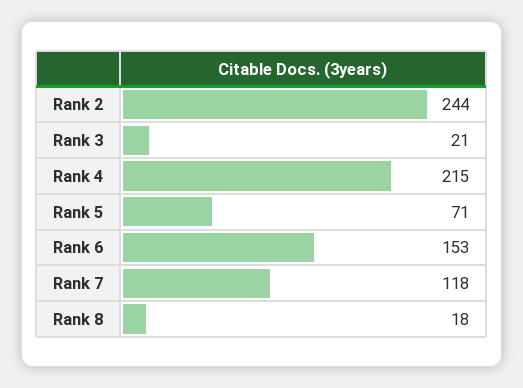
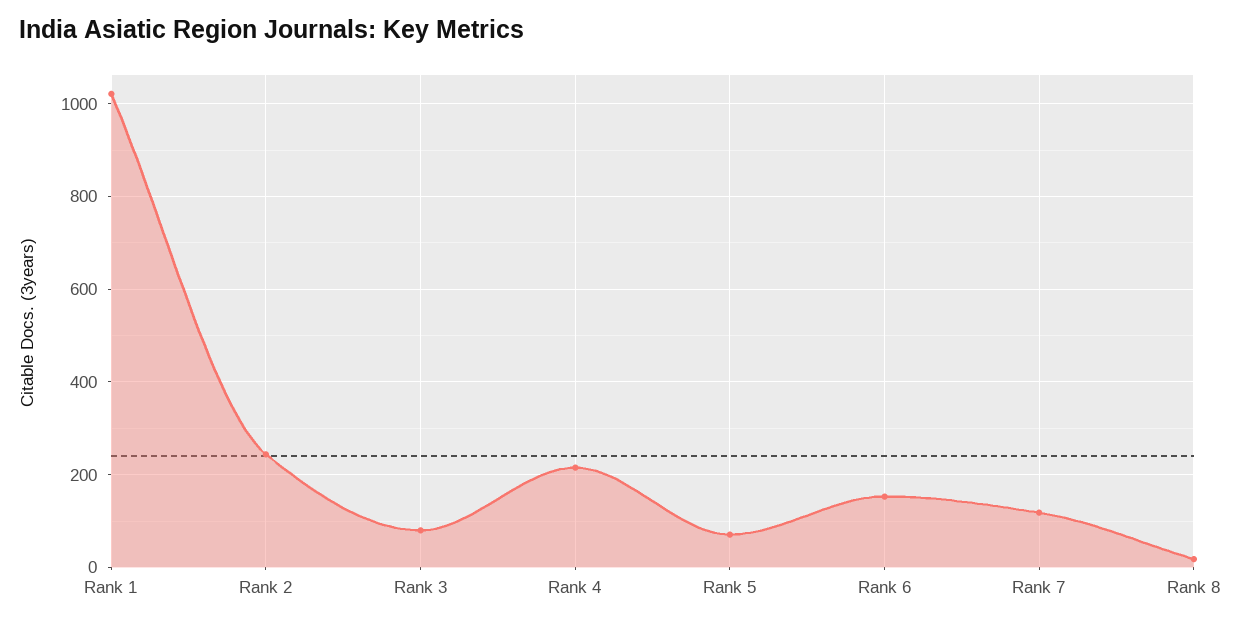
  {
    "Rank 2": 244,
-   "Rank 3": 21,
+   "Rank 3": 80,
    "Rank 4": 215,
    "Rank 5": 71,
    "Rank 6": 153,
    "Rank 7": 118,
-   "Rank 8": 18
+   "Rank 8": 18,
+   "Rank 1": 1020
  }

